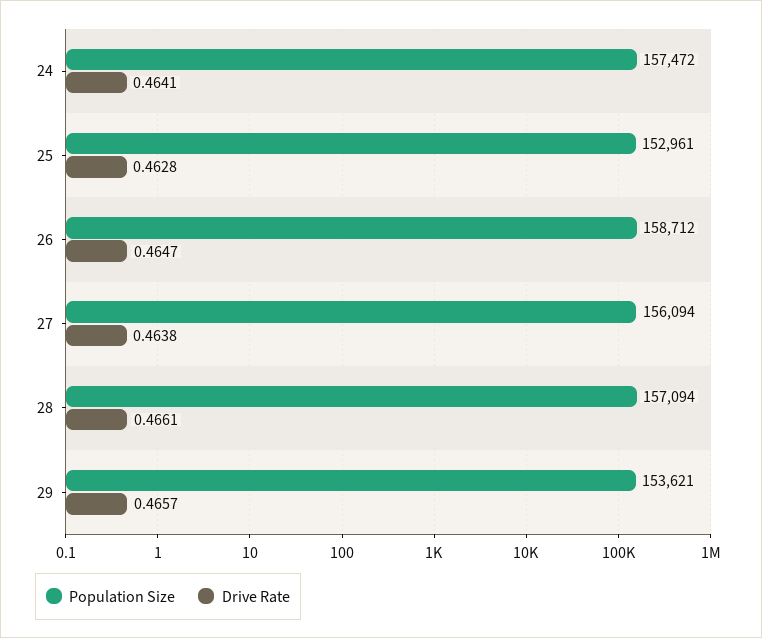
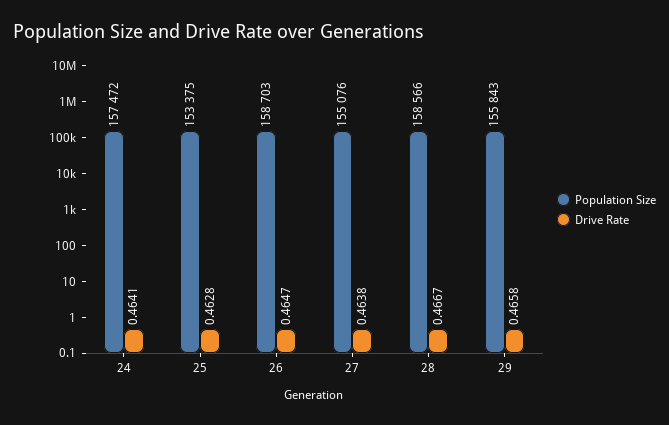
  {
    "Population Size": {
      "24": 157472,
-     "25": 152961,
+     "25": 153375,
-     "26": 158712,
+     "26": 158703,
-     "27": 156094,
+     "27": 155076,
-     "28": 157094,
+     "28": 158566,
-     "29": 153621
+     "29": 155843
    },
    "Drive Rate": {
      "24": 0.4641,
      "25": 0.4628,
      "26": 0.4647,
      "27": 0.4638,
-     "28": 0.4661,
+     "28": 0.4667,
-     "29": 0.4657
+     "29": 0.4658
    }
  }

